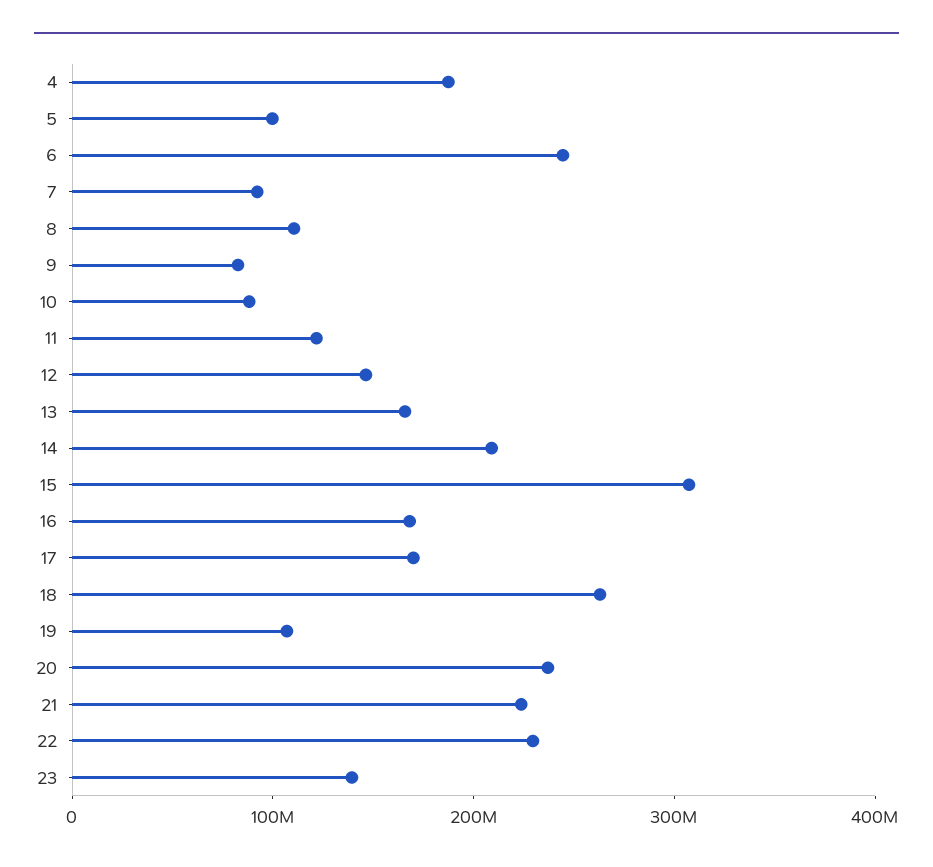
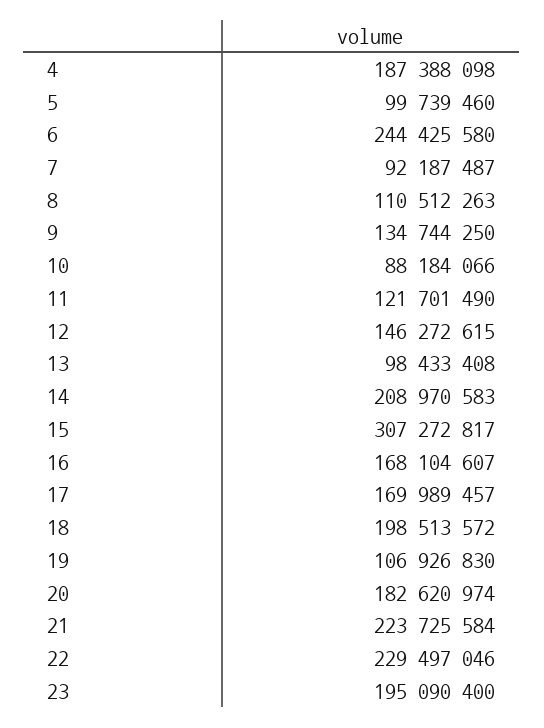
  {
    "4": 187388098,
    "5": 99739460,
    "6": 244425580,
    "7": 92187487,
    "8": 110512263,
-   "9": 80000000,
+   "9": 134744250,
    "10": 88184066,
    "11": 121701490,
    "12": 146272615,
-   "13": 160000000,
+   "13": 98433408,
    "14": 208970583,
    "15": 307272817,
    "16": 168104607,
    "17": 169989457,
-   "18": 260000000,
+   "18": 198513572,
    "19": 106926830,
-   "20": 240000000,
+   "20": 182620974,
    "21": 223725584,
    "22": 229497046,
-   "23": 140000000
+   "23": 195090400
  }

